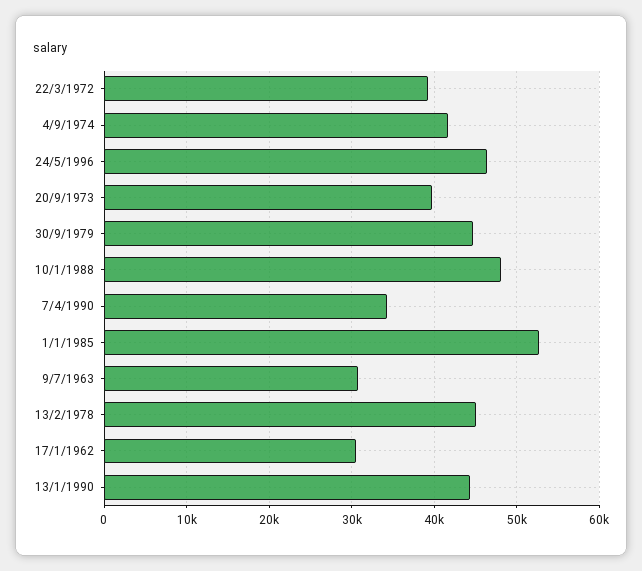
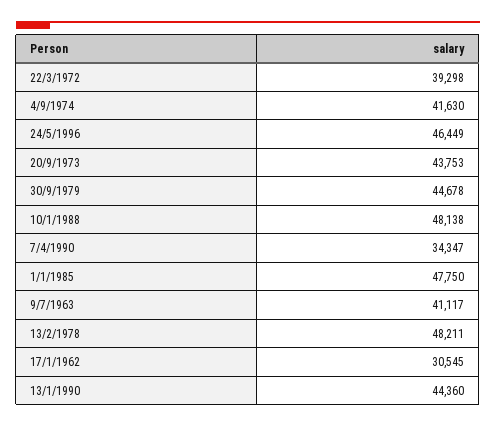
  {
    "22/3/1972": 39298,
    "4/9/1974": 41630,
    "24/5/1996": 46449,
-   "20/9/1973": 40000,
+   "20/9/1973": 43753,
    "30/9/1979": 44678,
    "10/1/1988": 48138,
    "7/4/1990": 34347,
-   "1/1/1985": 53000,
+   "1/1/1985": 47750,
-   "9/7/1963": 31000,
+   "9/7/1963": 41117,
-   "13/2/1978": 45000,
+   "13/2/1978": 48211,
    "17/1/1962": 30545,
    "13/1/1990": 44360
  }

